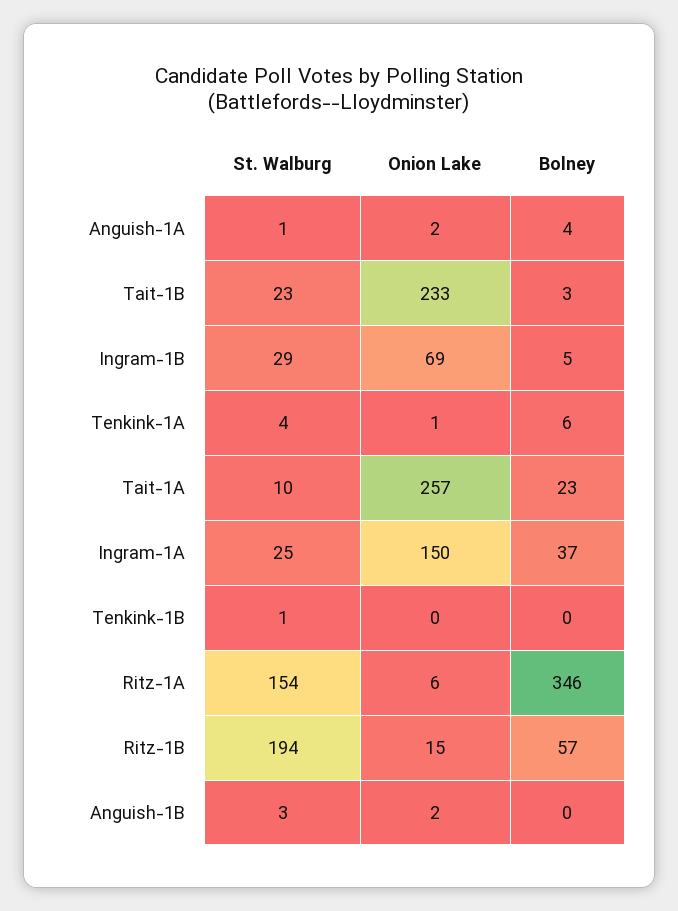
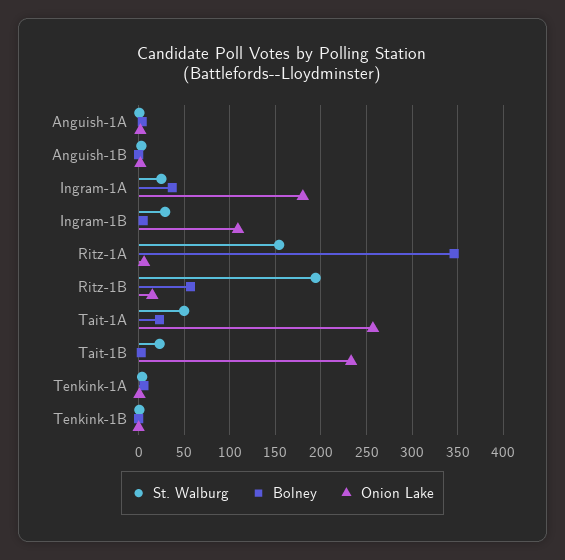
  {
    "St. Walburg": {
      "Anguish-1A": 1,
      "Tait-1B": 23,
      "Ingram-1B": 29,
      "Tenkink-1A": 4,
-     "Tait-1A": 10,
+     "Tait-1A": 50,
      "Ingram-1A": 25,
      "Tenkink-1B": 1,
      "Ritz-1A": 154,
      "Ritz-1B": 194,
      "Anguish-1B": 3
    },
    "Onion Lake": {
      "Anguish-1A": 2,
      "Tait-1B": 233,
-     "Ingram-1B": 69,
+     "Ingram-1B": 110,
      "Tenkink-1A": 1,
      "Tait-1A": 257,
-     "Ingram-1A": 150,
+     "Ingram-1A": 180,
      "Tenkink-1B": 0,
      "Ritz-1A": 6,
      "Ritz-1B": 15,
      "Anguish-1B": 2
    },
    "Bolney": {
      "Anguish-1A": 4,
      "Tait-1B": 3,
      "Ingram-1B": 5,
      "Tenkink-1A": 6,
      "Tait-1A": 23,
      "Ingram-1A": 37,
      "Tenkink-1B": 0,
      "Ritz-1A": 346,
      "Ritz-1B": 57,
      "Anguish-1B": 0
    }
  }

